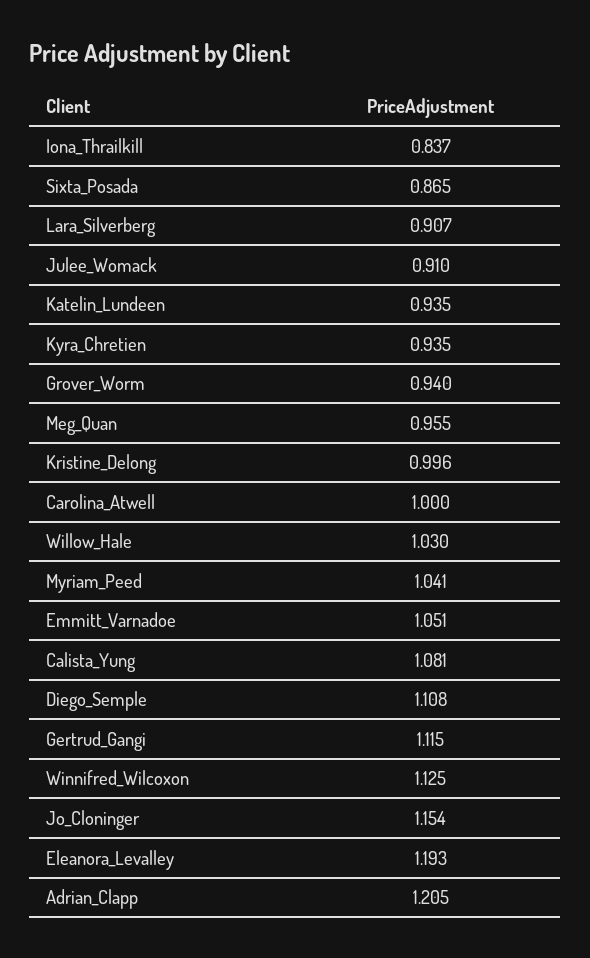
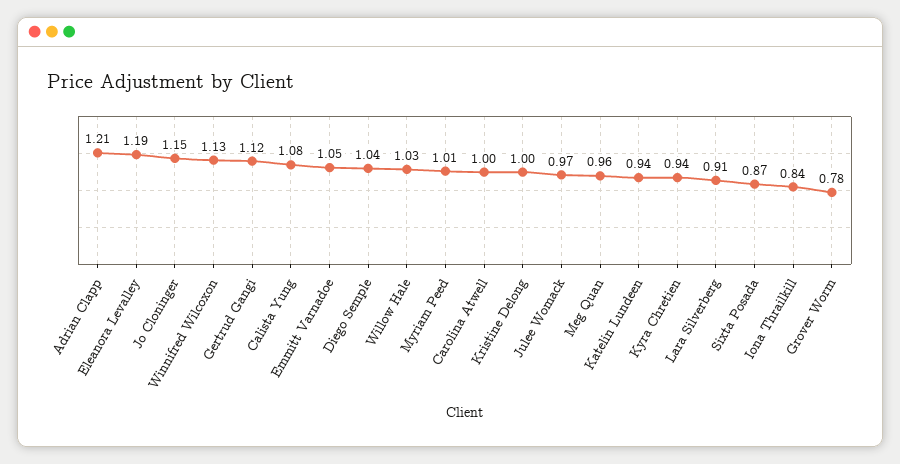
  {
    "Iona_Thrailkill": 0.837,
    "Sixta_Posada": 0.865,
    "Lara_Silverberg": 0.907,
-   "Julee_Womack": 0.91,
+   "Julee_Womack": 0.97,
    "Katelin_Lundeen": 0.935,
    "Kyra_Chretien": 0.935,
-   "Grover_Worm": 0.94,
+   "Grover_Worm": 0.78,
    "Meg_Quan": 0.955,
    "Kristine_Delong": 0.996,
    "Carolina_Atwell": 1,
    "Willow_Hale": 1.03,
-   "Myriam_Peed": 1.041,
+   "Myriam_Peed": 1.01,
    "Emmitt_Varnadoe": 1.051,
    "Calista_Yung": 1.081,
-   "Diego_Semple": 1.108,
+   "Diego_Semple": 1.04,
    "Gertrud_Gangi": 1.115,
    "Winnifred_Wilcoxon": 1.125,
    "Jo_Cloninger": 1.154,
    "Eleanora_Levalley": 1.193,
    "Adrian_Clapp": 1.205
  }

